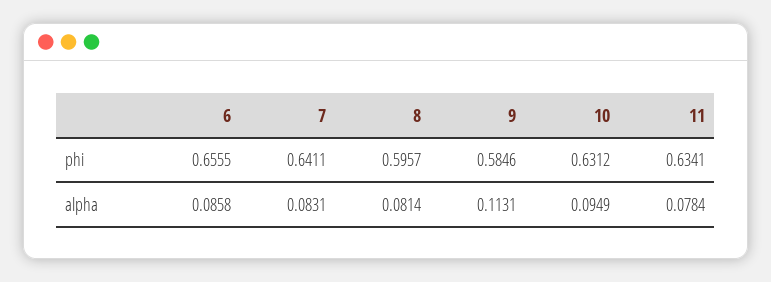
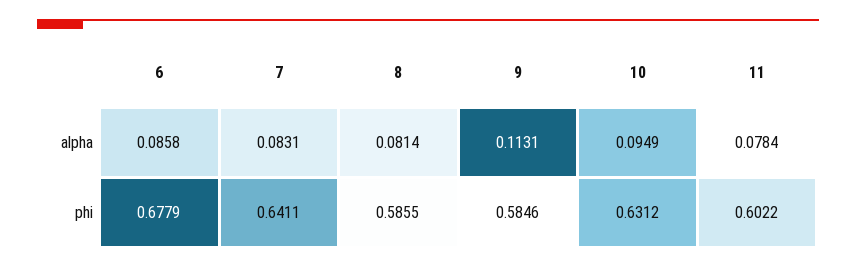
  {
    "6": {
-     "phi": 0.6555,
+     "phi": 0.6779,
      "alpha": 0.0858
    },
    "7": {
      "phi": 0.6411,
      "alpha": 0.0831
    },
    "8": {
-     "phi": 0.5957,
+     "phi": 0.5855,
      "alpha": 0.0814
    },
    "9": {
      "phi": 0.5846,
      "alpha": 0.1131
    },
    "10": {
      "phi": 0.6312,
      "alpha": 0.0949
    },
    "11": {
-     "phi": 0.6341,
+     "phi": 0.6022,
      "alpha": 0.0784
    }
  }

